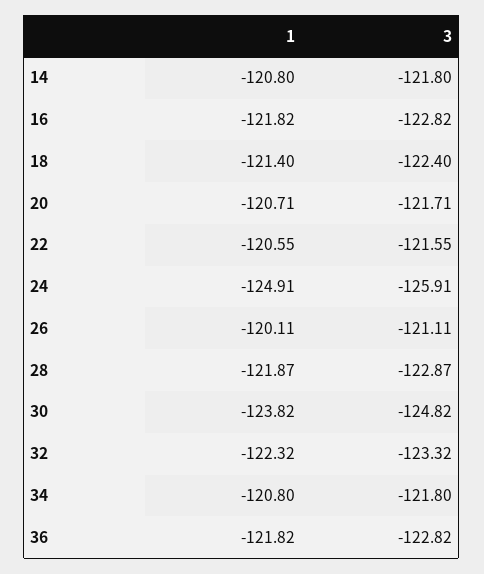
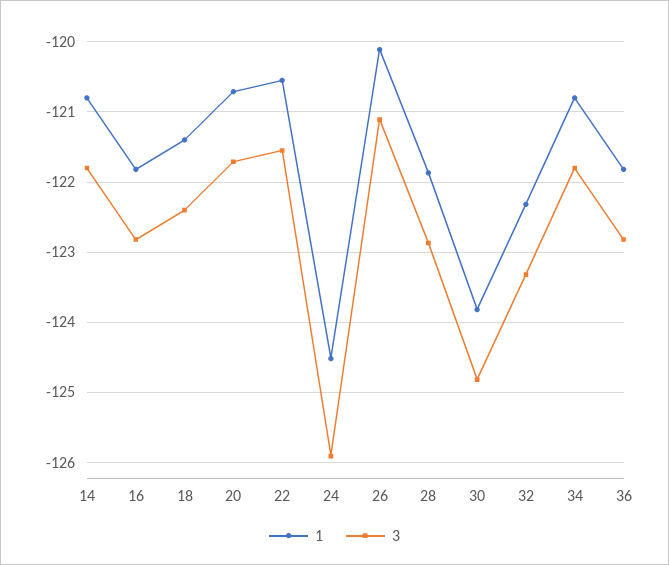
  {
    "1": {
      "14": -120.8,
      "16": -121.82,
      "18": -121.4,
      "20": -120.71,
      "22": -120.55,
-     "24": -124.91,
+     "24": -124.5,
      "26": -120.11,
      "28": -121.87,
      "30": -123.82,
      "32": -122.32,
      "34": -120.8,
      "36": -121.82
    },
    "3": {
      "14": -121.8,
      "16": -122.82,
      "18": -122.4,
      "20": -121.71,
      "22": -121.55,
      "24": -125.91,
      "26": -121.11,
      "28": -122.87,
      "30": -124.82,
      "32": -123.32,
      "34": -121.8,
      "36": -122.82
    }
  }

